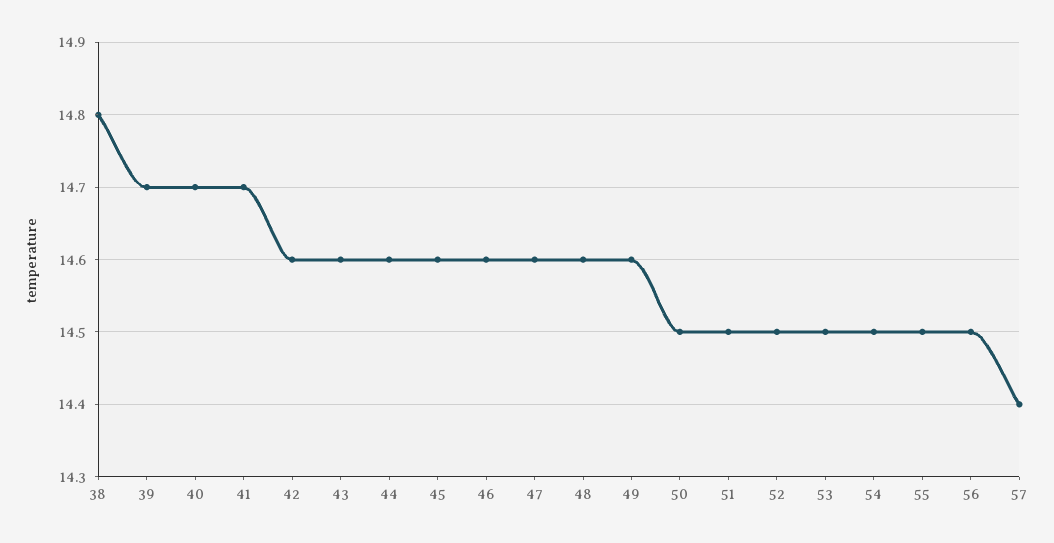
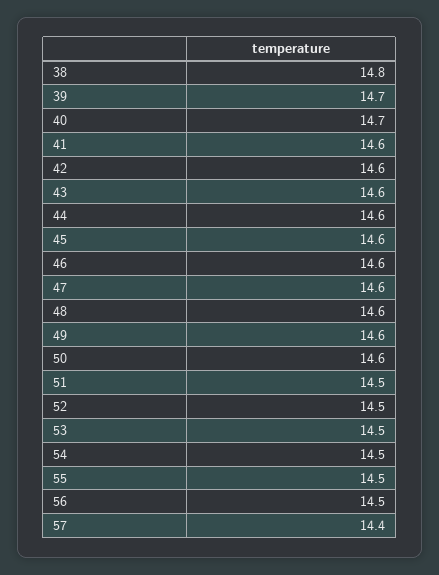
  {
    "38": 14.8,
    "39": 14.7,
    "40": 14.7,
-   "41": 14.7,
+   "41": 14.6,
    "42": 14.6,
    "43": 14.6,
    "44": 14.6,
    "45": 14.6,
    "46": 14.6,
    "47": 14.6,
    "48": 14.6,
    "49": 14.6,
-   "50": 14.5,
+   "50": 14.6,
    "51": 14.5,
    "52": 14.5,
    "53": 14.5,
    "54": 14.5,
    "55": 14.5,
    "56": 14.5,
    "57": 14.4
  }

